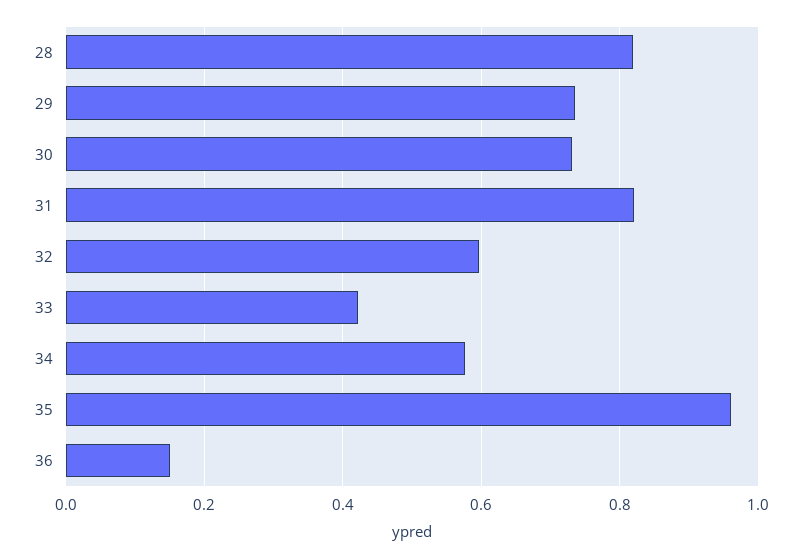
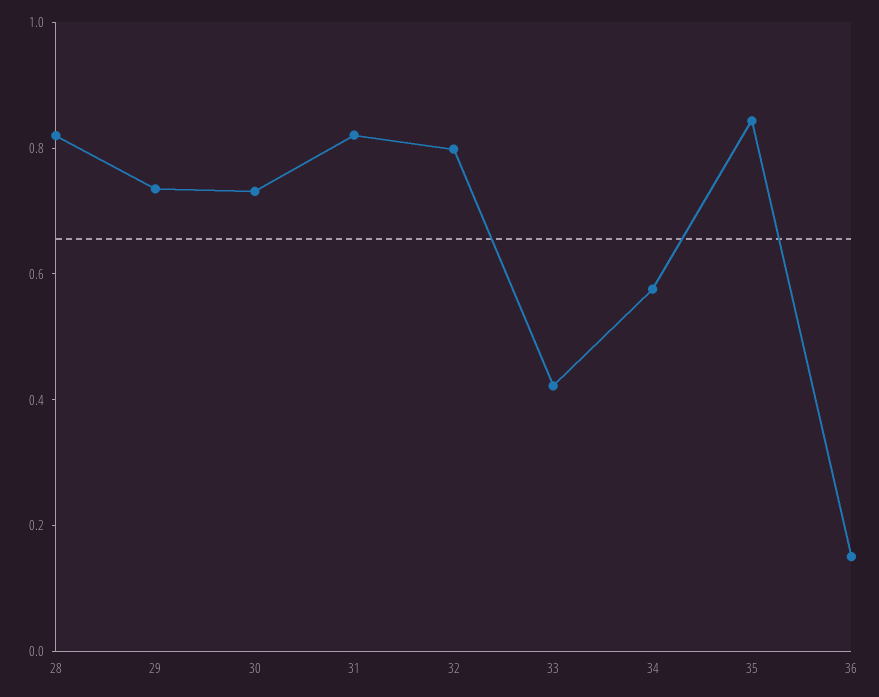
  {
    "28": 0.82,
    "29": 0.74,
    "30": 0.74,
    "31": 0.82,
-   "32": 0.6,
+   "32": 0.8,
    "33": 0.42,
    "34": 0.58,
-   "35": 0.96,
+   "35": 0.85,
    "36": 0.16
  }

